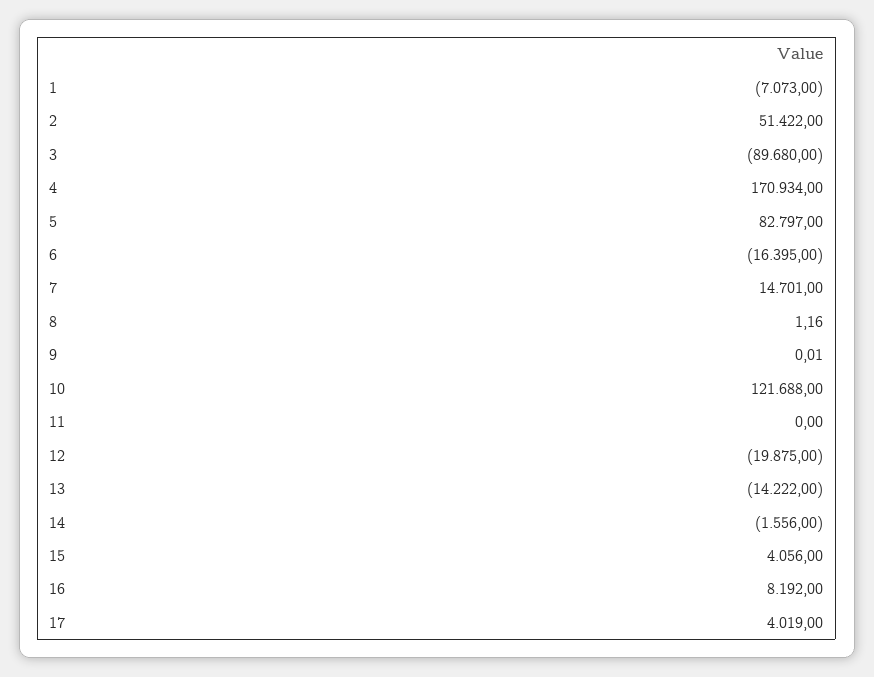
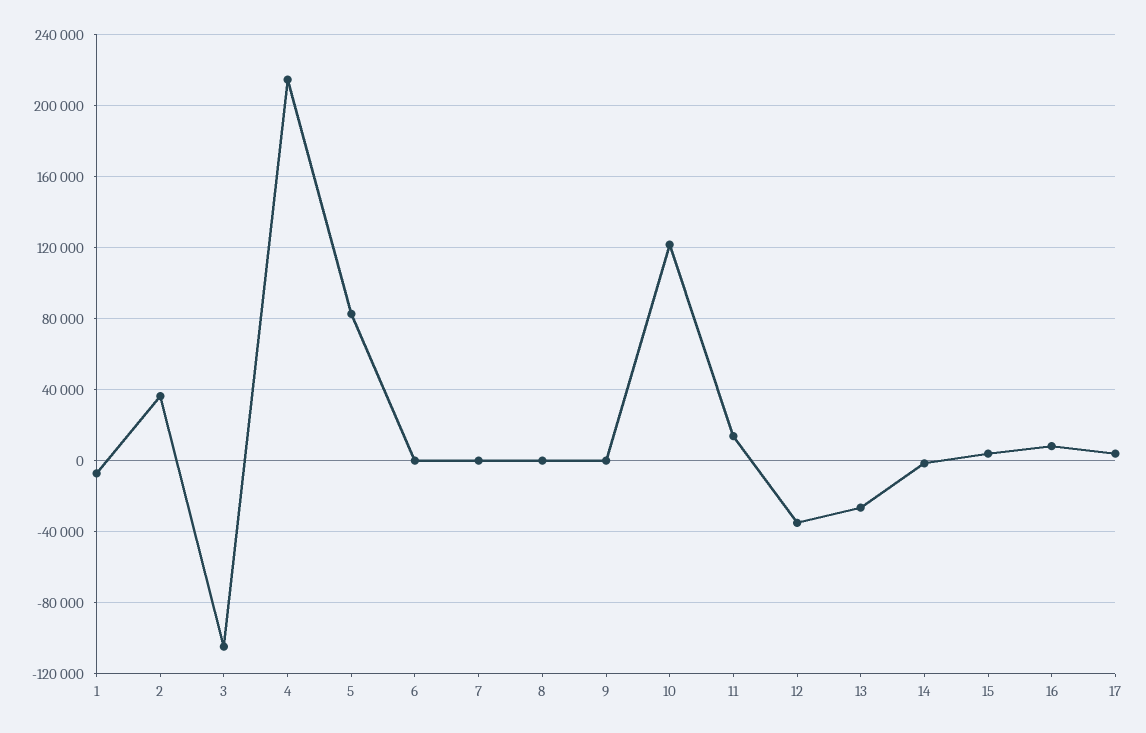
  {
    "1": -7073,
-   "2": 51422,
+   "2": 35000,
-   "3": -89680,
+   "3": -105000,
-   "4": 170934,
+   "4": 215000,
    "5": 82797,
-   "6": -16395,
+   "6": 0,
-   "7": 14701,
+   "7": 0,
    "8": 1.16,
    "9": 0.01,
    "10": 121688,
-   "11": 0,
+   "11": 15000,
-   "12": -19875,
+   "12": -35000,
-   "13": -14222,
+   "13": -25000,
    "14": -1556,
    "15": 4056,
    "16": 8192,
    "17": 4019
  }

